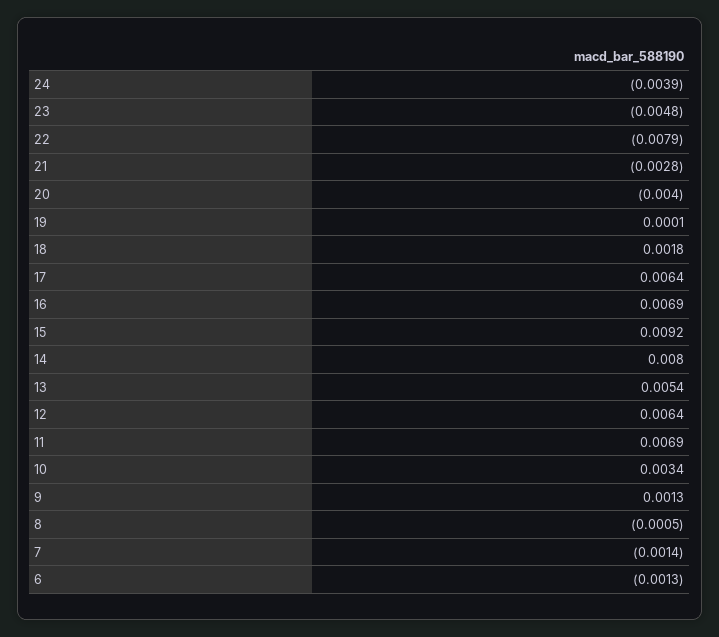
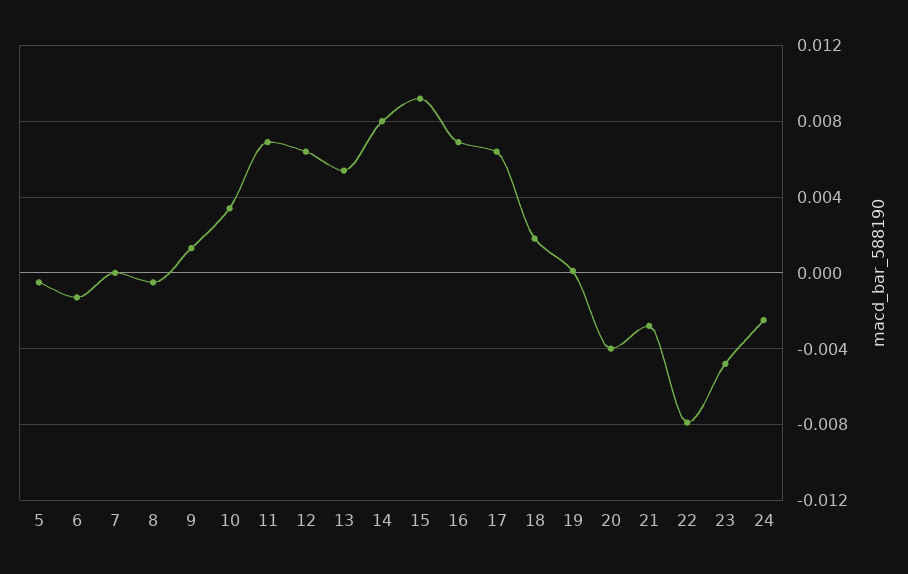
  {
-   "24": -0.0039,
+   "24": -0.0025,
    "23": -0.0048,
    "22": -0.0079,
    "21": -0.0028,
    "20": -0.004,
    "19": 0.0001,
    "18": 0.0018,
    "17": 0.0064,
    "16": 0.0069,
    "15": 0.0092,
    "14": 0.008,
    "13": 0.0054,
    "12": 0.0064,
    "11": 0.0069,
    "10": 0.0034,
    "9": 0.0013,
    "8": -0.0005,
-   "7": -0.0014,
+   "7": 0,
-   "6": -0.0013
+   "6": -0.0013,
+   "5": -0.0005
  }

